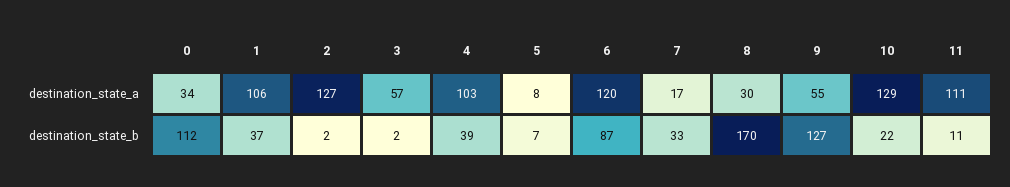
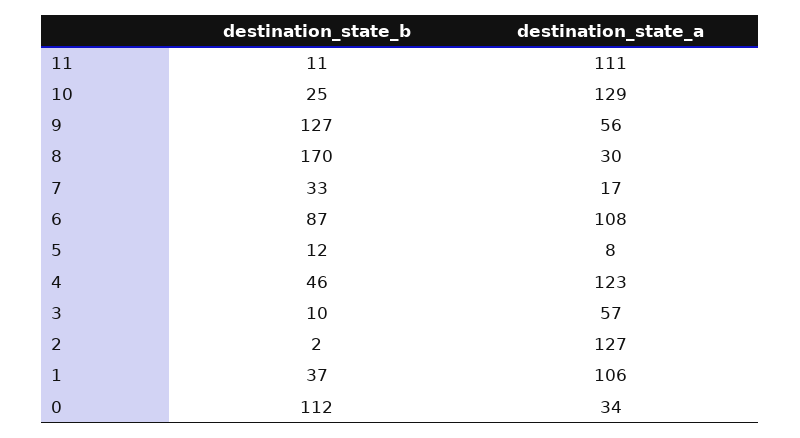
  {
    "0": {
      "destination_state_a": 34,
      "destination_state_b": 112
    },
    "1": {
      "destination_state_a": 106,
      "destination_state_b": 37
    },
    "2": {
      "destination_state_a": 127,
      "destination_state_b": 2
    },
    "3": {
      "destination_state_a": 57,
-     "destination_state_b": 2
+     "destination_state_b": 10
    },
    "4": {
-     "destination_state_a": 103,
+     "destination_state_a": 123,
-     "destination_state_b": 39
+     "destination_state_b": 46
    },
    "5": {
      "destination_state_a": 8,
-     "destination_state_b": 7
+     "destination_state_b": 12
    },
    "6": {
-     "destination_state_a": 120,
+     "destination_state_a": 108,
      "destination_state_b": 87
    },
    "7": {
      "destination_state_a": 17,
      "destination_state_b": 33
    },
    "8": {
      "destination_state_a": 30,
      "destination_state_b": 170
    },
    "9": {
-     "destination_state_a": 55,
+     "destination_state_a": 56,
      "destination_state_b": 127
    },
    "10": {
      "destination_state_a": 129,
-     "destination_state_b": 22
+     "destination_state_b": 25
    },
    "11": {
      "destination_state_a": 111,
      "destination_state_b": 11
    }
  }

